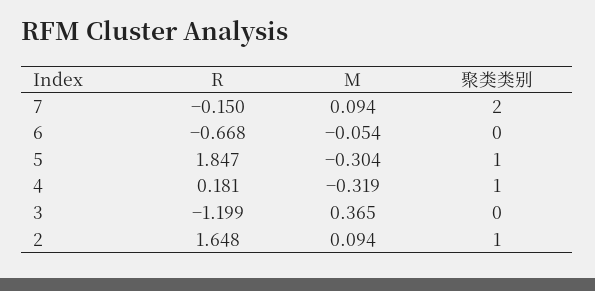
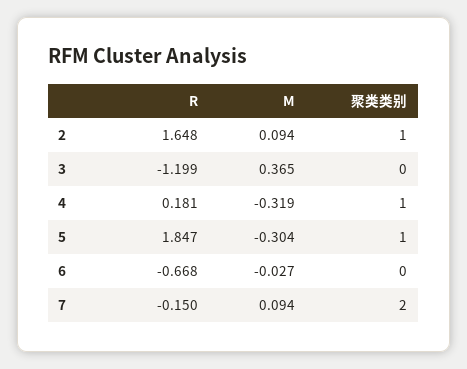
  {
    "R": {
      "7": -0.15,
      "6": -0.668,
      "5": 1.847,
      "4": 0.181,
      "3": -1.199,
      "2": 1.648
    },
    "M": {
      "7": 0.094,
-     "6": -0.054,
+     "6": -0.027,
      "5": -0.304,
      "4": -0.319,
      "3": 0.365,
      "2": 0.094
    },
    "聚类类别": {
      "7": 2,
      "6": 0,
      "5": 1,
      "4": 1,
      "3": 0,
      "2": 1
    }
  }

